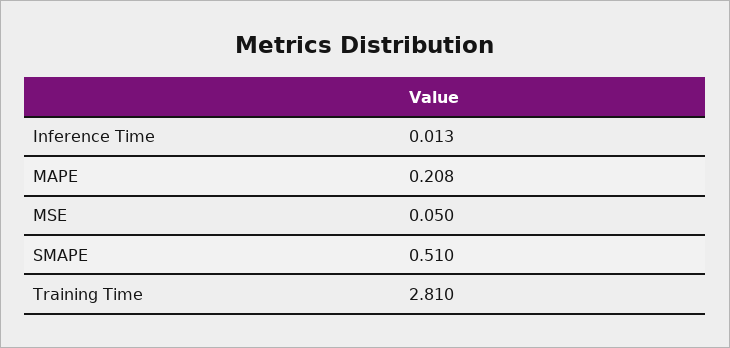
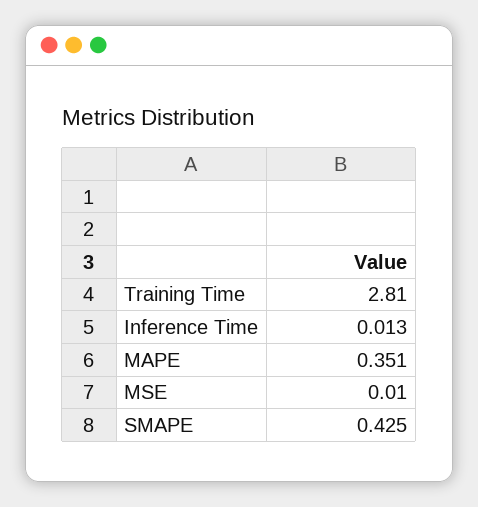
  {
    "Inference Time": 0.013,
-   "MAPE": 0.208,
+   "MAPE": 0.351,
-   "MSE": 0.05,
+   "MSE": 0.01,
-   "SMAPE": 0.51,
+   "SMAPE": 0.425,
    "Training Time": 2.81
  }

